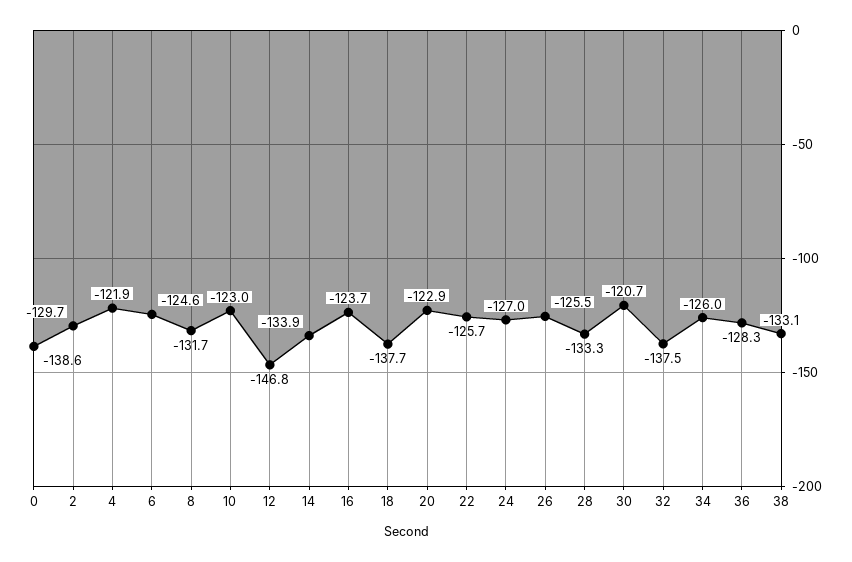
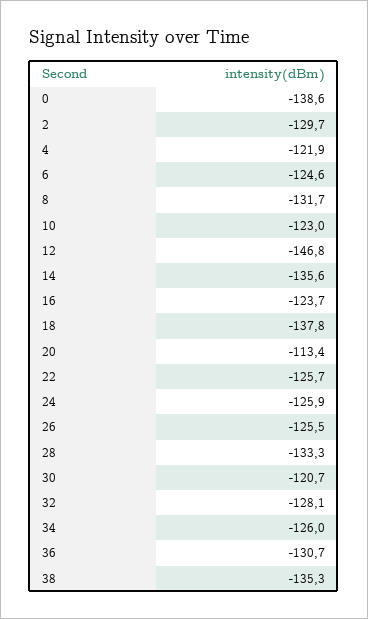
  {
    "0": -138.6,
    "2": -129.7,
    "4": -121.9,
    "6": -124.6,
    "8": -131.7,
    "10": -123,
    "12": -146.8,
-   "14": -133.9,
+   "14": -135.6,
    "16": -123.7,
-   "18": -137.7,
+   "18": -137.8,
-   "20": -122.9,
+   "20": -113.4,
    "22": -125.7,
-   "24": -127,
+   "24": -125.9,
    "26": -125.5,
    "28": -133.3,
    "30": -120.7,
-   "32": -137.5,
+   "32": -128.1,
    "34": -126,
-   "36": -128.3,
+   "36": -130.7,
-   "38": -133.1
+   "38": -135.3
  }

